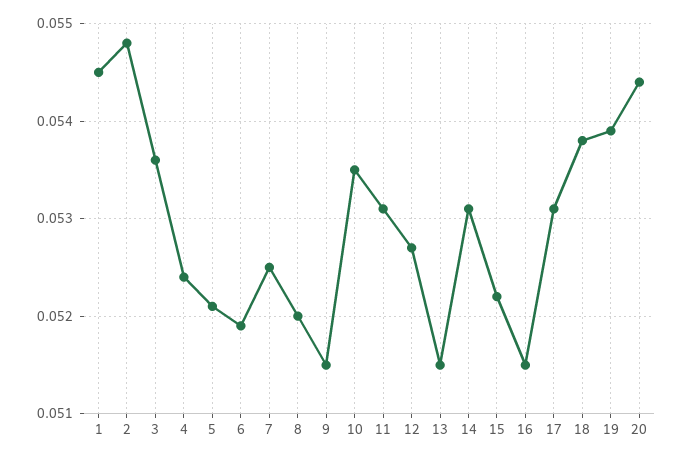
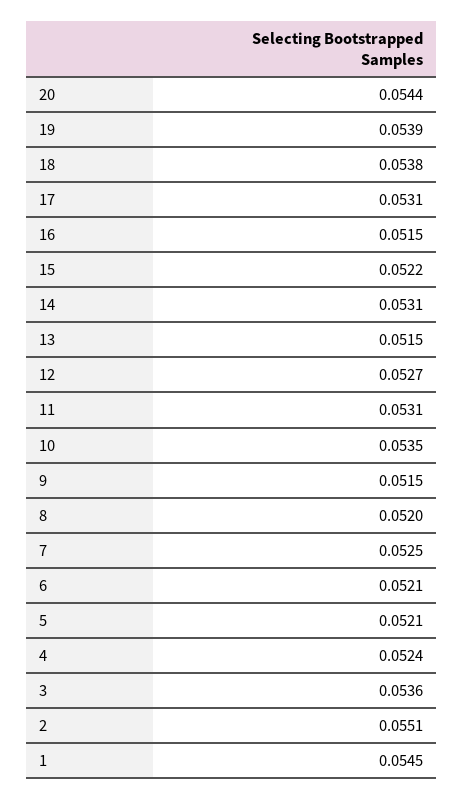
  {
    "1": 0.0545,
-   "2": 0.0548,
+   "2": 0.0551,
    "3": 0.0536,
    "4": 0.0524,
    "5": 0.0521,
-   "6": 0.0519,
+   "6": 0.0521,
    "7": 0.0525,
    "8": 0.052,
    "9": 0.0515,
    "10": 0.0535,
    "11": 0.0531,
    "12": 0.0527,
    "13": 0.0515,
    "14": 0.0531,
    "15": 0.0522,
    "16": 0.0515,
    "17": 0.0531,
    "18": 0.0538,
    "19": 0.0539,
    "20": 0.0544
  }

